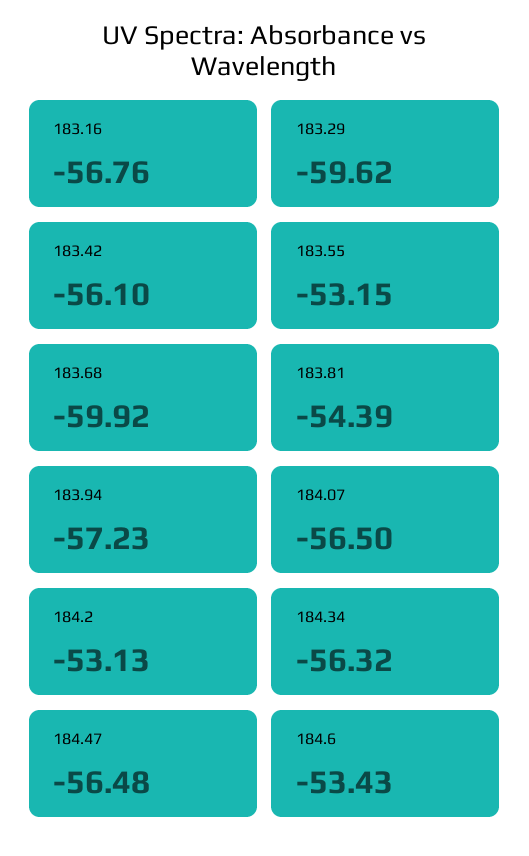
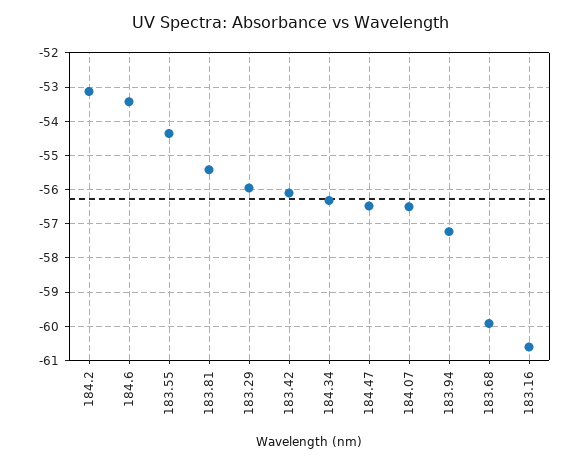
  {
-   "183.16": -56.76,
+   "183.16": -60.6,
-   "183.29": -59.62,
+   "183.29": -56,
    "183.42": -56.1,
-   "183.55": -53.15,
+   "183.55": -54.4,
    "183.68": -59.92,
-   "183.81": -54.39,
+   "183.81": -55.4,
    "183.94": -57.23,
    "184.07": -56.5,
    "184.2": -53.13,
    "184.34": -56.32,
    "184.47": -56.48,
    "184.6": -53.43
  }

